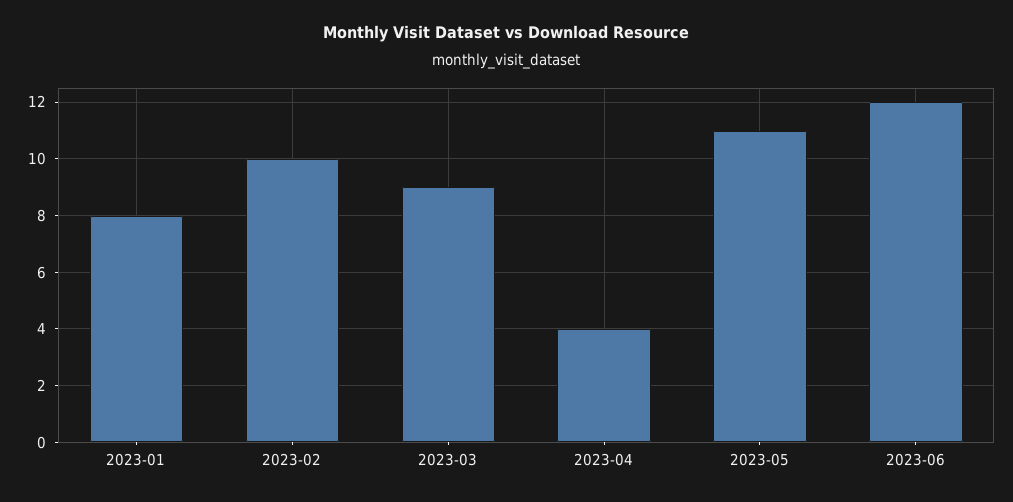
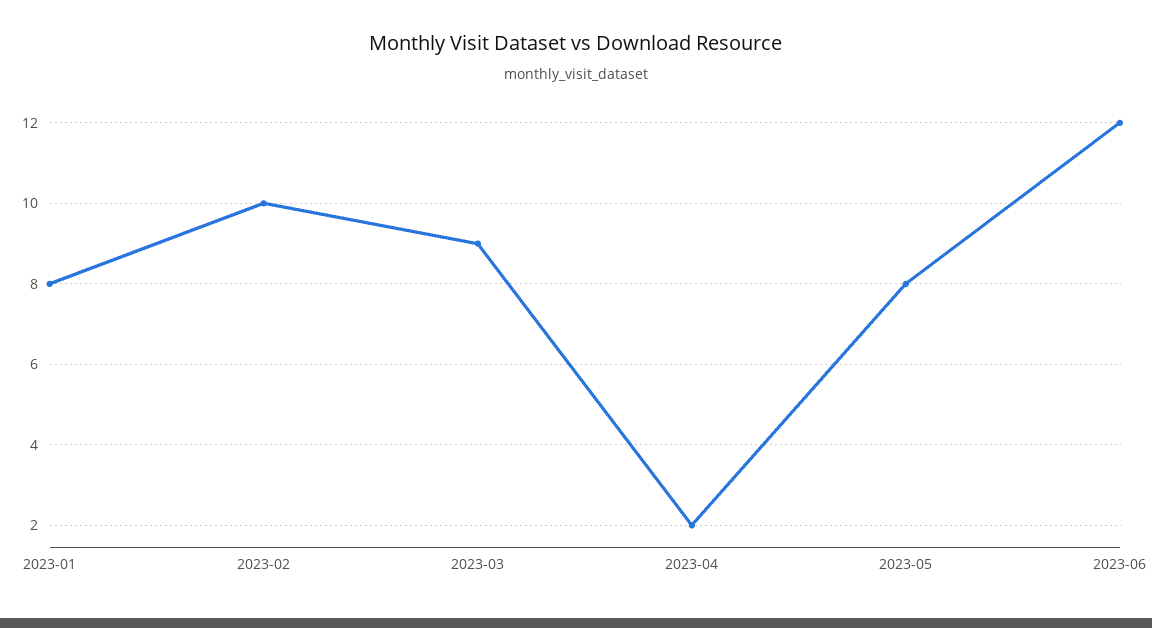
  {
    "2023-01": 8,
    "2023-02": 10,
    "2023-03": 9,
-   "2023-04": 4,
+   "2023-04": 2,
-   "2023-05": 11,
+   "2023-05": 8,
    "2023-06": 12
  }

